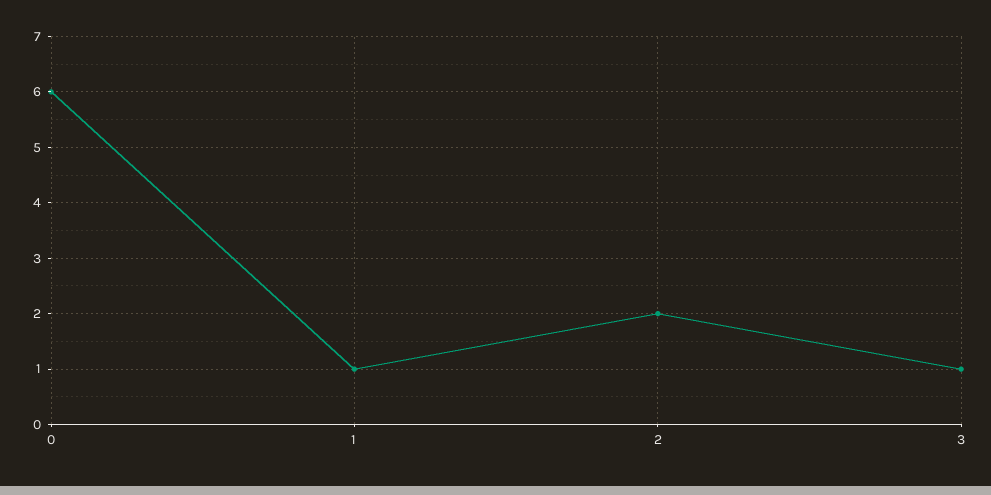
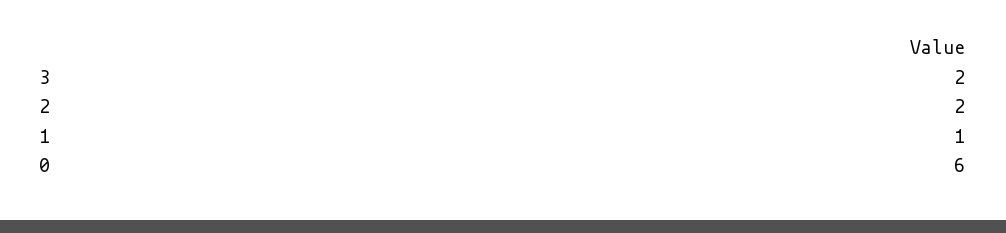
  {
    "0": 6,
    "1": 1,
    "2": 2,
-   "3": 1
+   "3": 2
  }

